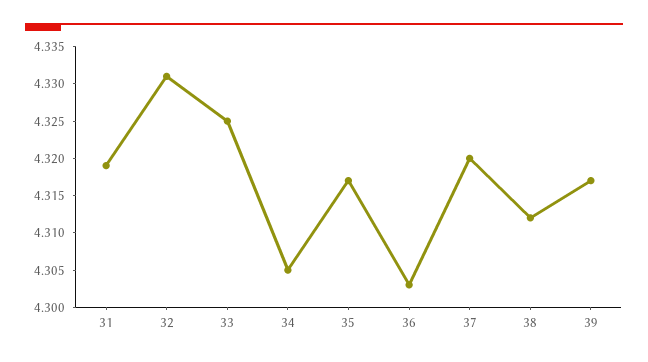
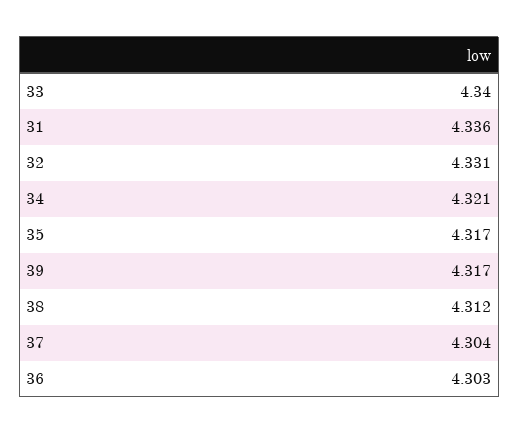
  {
-   "31": 4.32,
+   "31": 4.336,
    "32": 4.331,
-   "33": 4.325,
+   "33": 4.34,
-   "34": 4.305,
+   "34": 4.321,
    "35": 4.317,
    "36": 4.303,
-   "37": 4.32,
+   "37": 4.304,
    "38": 4.312,
    "39": 4.317
  }

